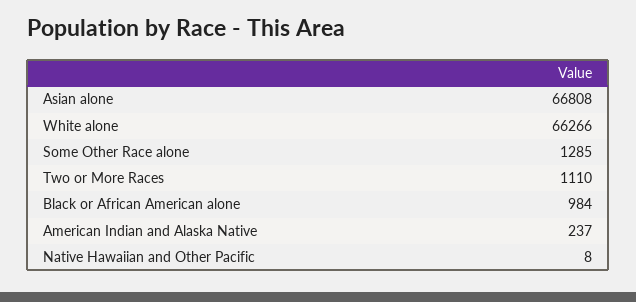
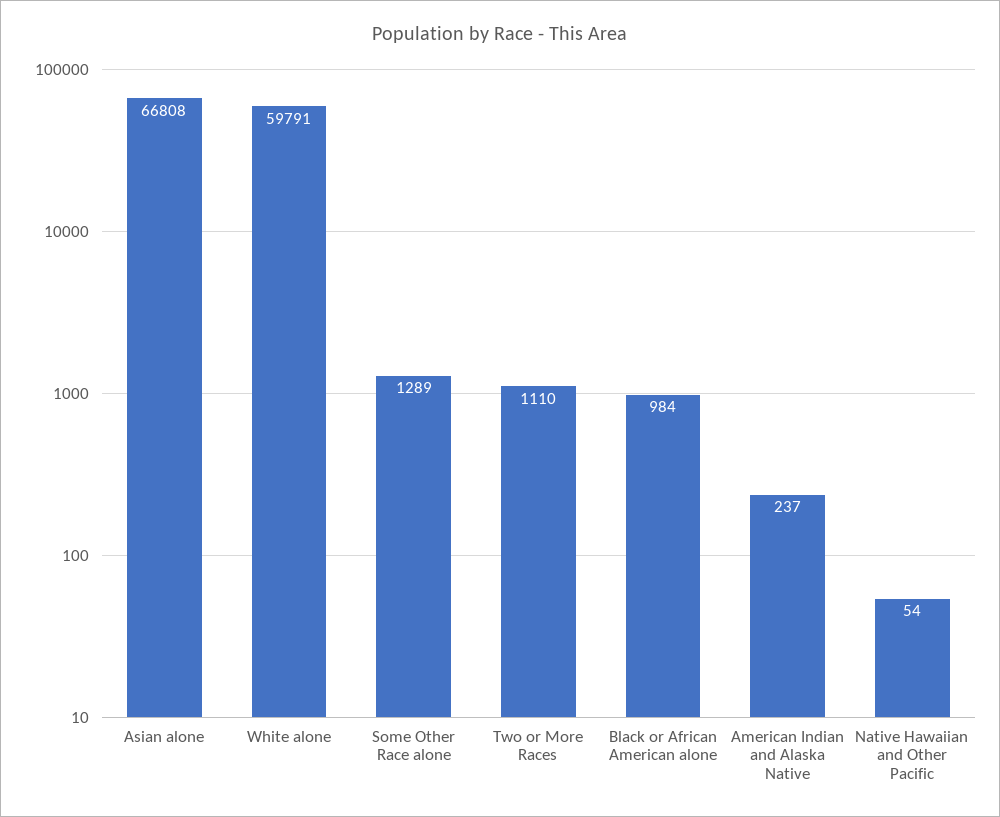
  {
    "Asian alone": 66808,
-   "White alone": 66266,
+   "White alone": 59791,
-   "Some Other Race alone": 1285,
+   "Some Other Race alone": 1289,
    "Two or More Races": 1110,
    "Black or African American alone": 984,
    "American Indian and Alaska Native": 237,
-   "Native Hawaiian and Other Pacific": 8
+   "Native Hawaiian and Other Pacific": 54
  }

